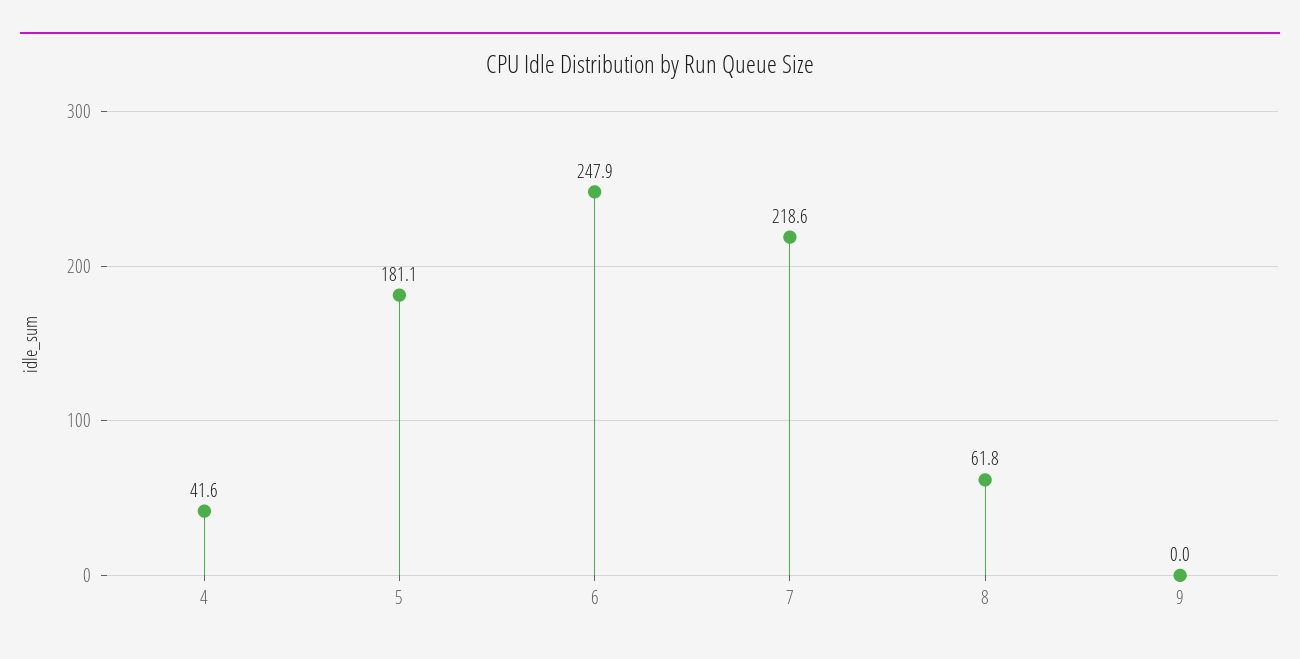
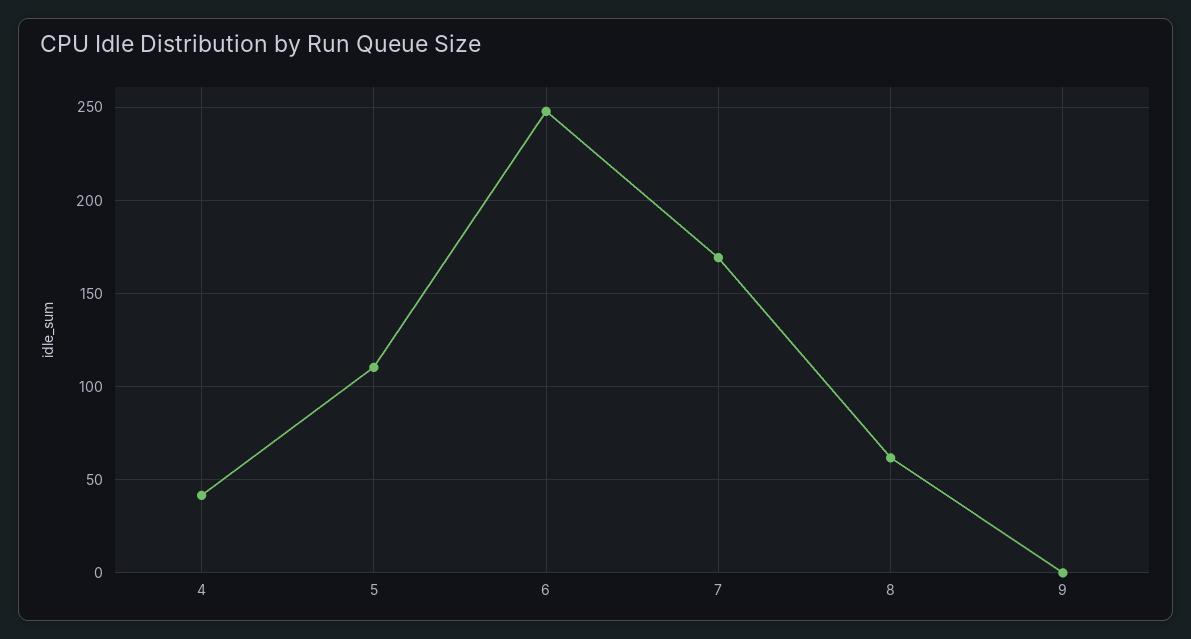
  {
    "4": 41.6,
-   "5": 181.1,
+   "5": 110,
    "6": 247.9,
-   "7": 218.6,
+   "7": 170,
    "8": 61.8,
    "9": 0
  }

